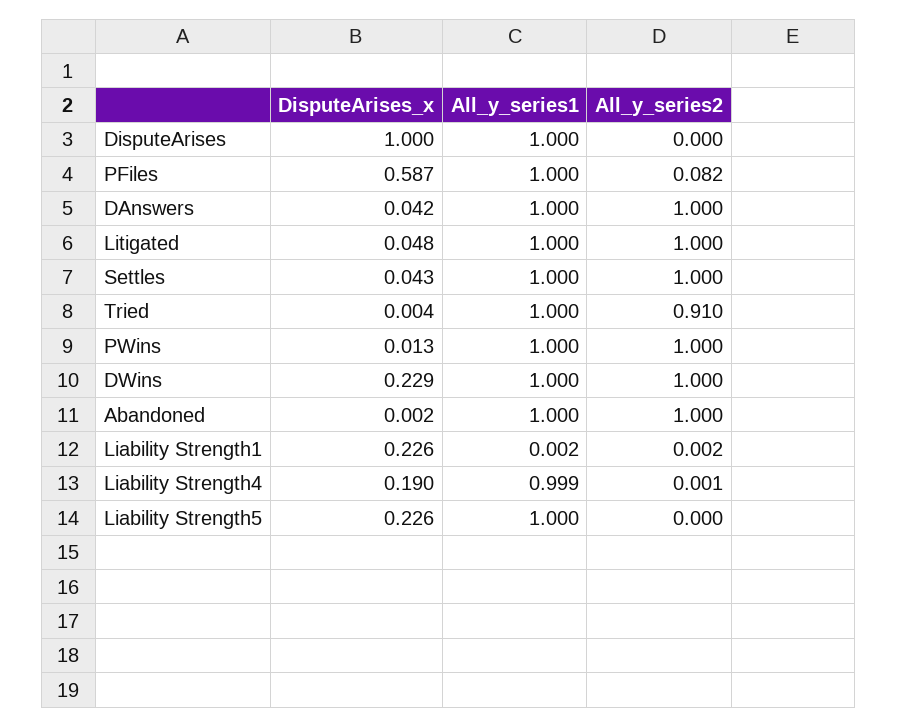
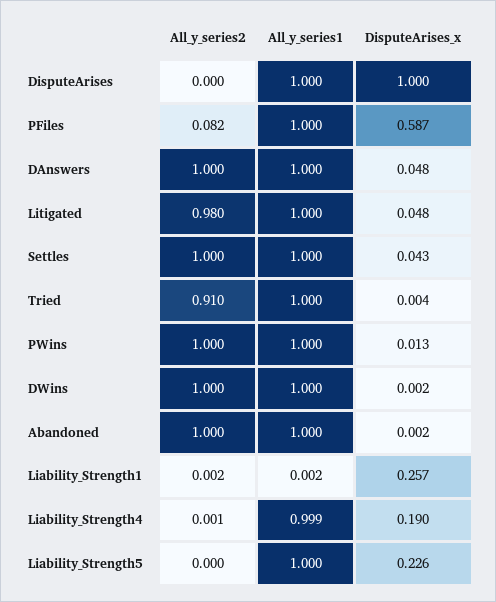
  {
    "DisputeArises_x": {
      "DisputeArises": 1,
      "PFiles": 0.587,
-     "DAnswers": 0.042,
+     "DAnswers": 0.048,
      "Litigated": 0.048,
      "Settles": 0.043,
      "Tried": 0.004,
      "PWins": 0.013,
-     "DWins": 0.229,
+     "DWins": 0.002,
      "Abandoned": 0.002,
-     "Liability Strength1": 0.226,
+     "Liability Strength1": 0.257,
      "Liability Strength4": 0.19,
      "Liability Strength5": 0.226
    },
    "All_y_series1": {
      "DisputeArises": 1,
      "PFiles": 1,
      "DAnswers": 1,
      "Litigated": 1,
      "Settles": 1,
      "Tried": 1,
      "PWins": 1,
      "DWins": 1,
      "Abandoned": 1,
      "Liability Strength1": 0.002,
      "Liability Strength4": 0.999,
      "Liability Strength5": 1
    },
    "All_y_series2": {
      "DisputeArises": 0,
      "PFiles": 0.082,
      "DAnswers": 1,
-     "Litigated": 1,
+     "Litigated": 0.98,
      "Settles": 1,
      "Tried": 0.91,
      "PWins": 1,
      "DWins": 1,
      "Abandoned": 1,
      "Liability Strength1": 0.002,
      "Liability Strength4": 0.001,
      "Liability Strength5": 0
    }
  }

